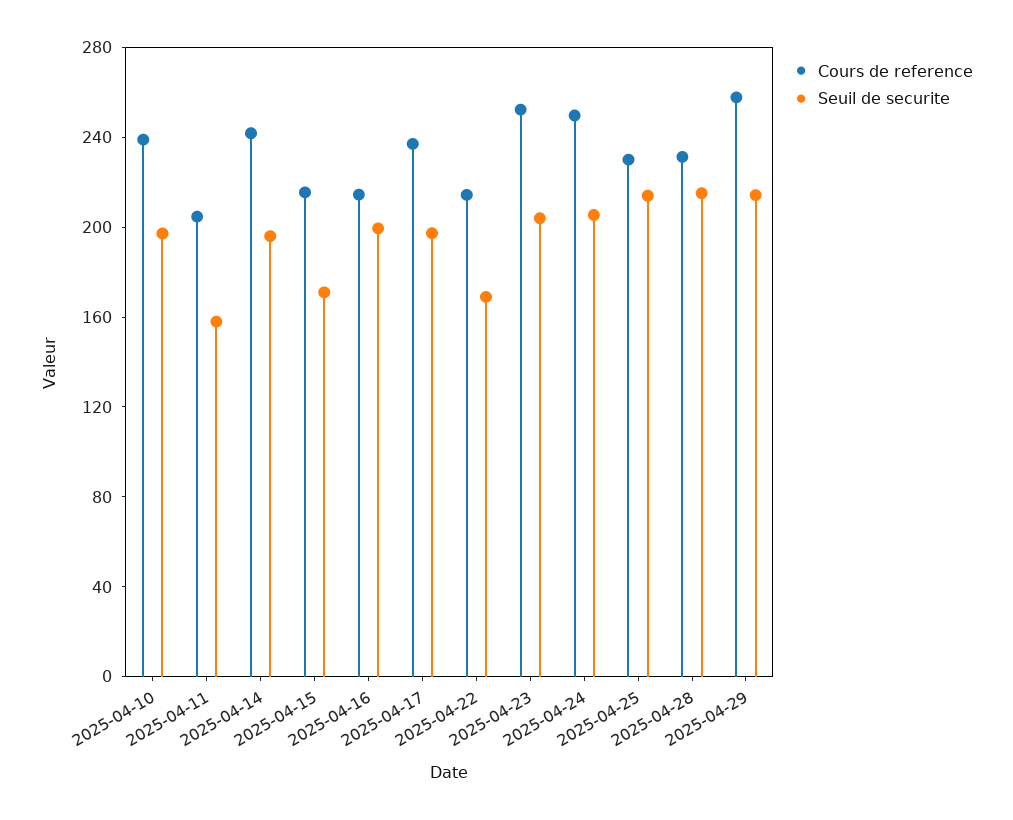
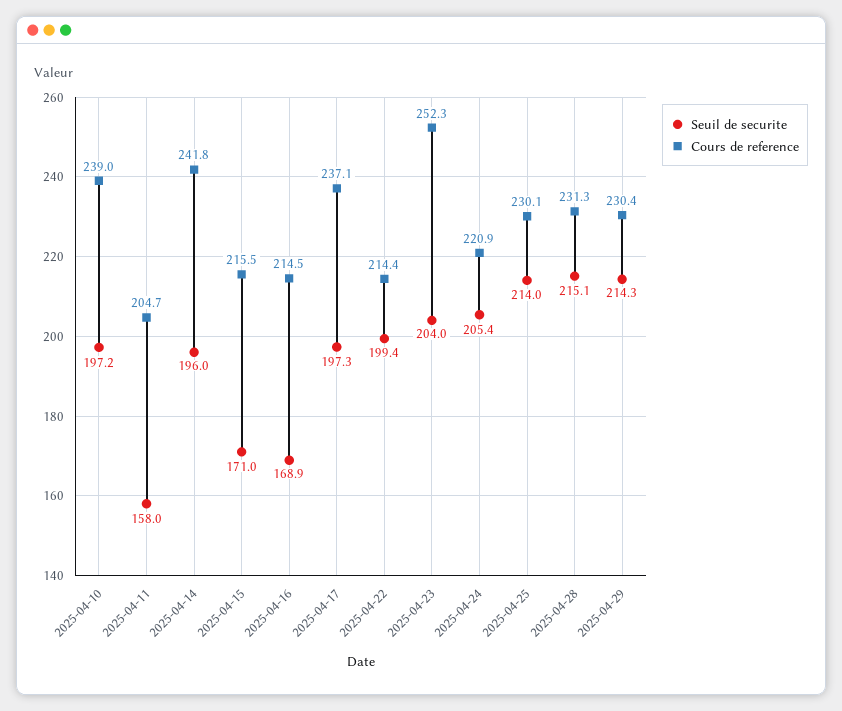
  {
    "Cours de reference": {
      "2025-04-10": 239,
      "2025-04-11": 204.7,
      "2025-04-14": 241.8,
      "2025-04-15": 215.5,
      "2025-04-16": 214.5,
      "2025-04-17": 237.1,
      "2025-04-22": 214.4,
      "2025-04-23": 252.3,
-     "2025-04-24": 250,
+     "2025-04-24": 220.9,
      "2025-04-25": 230.1,
      "2025-04-28": 231.3,
-     "2025-04-29": 260
+     "2025-04-29": 230.4
    },
    "Seuil de securite": {
      "2025-04-10": 197.2,
      "2025-04-11": 158,
      "2025-04-14": 196,
      "2025-04-15": 171,
-     "2025-04-16": 200,
+     "2025-04-16": 168.9,
      "2025-04-17": 197.3,
-     "2025-04-22": 170,
+     "2025-04-22": 199.4,
      "2025-04-23": 204,
      "2025-04-24": 205.4,
      "2025-04-25": 214,
      "2025-04-28": 215.1,
      "2025-04-29": 214.3
    }
  }

